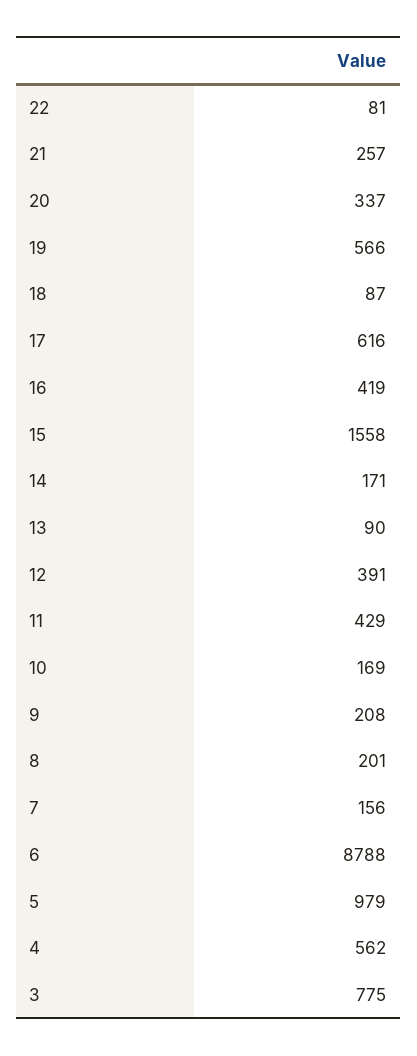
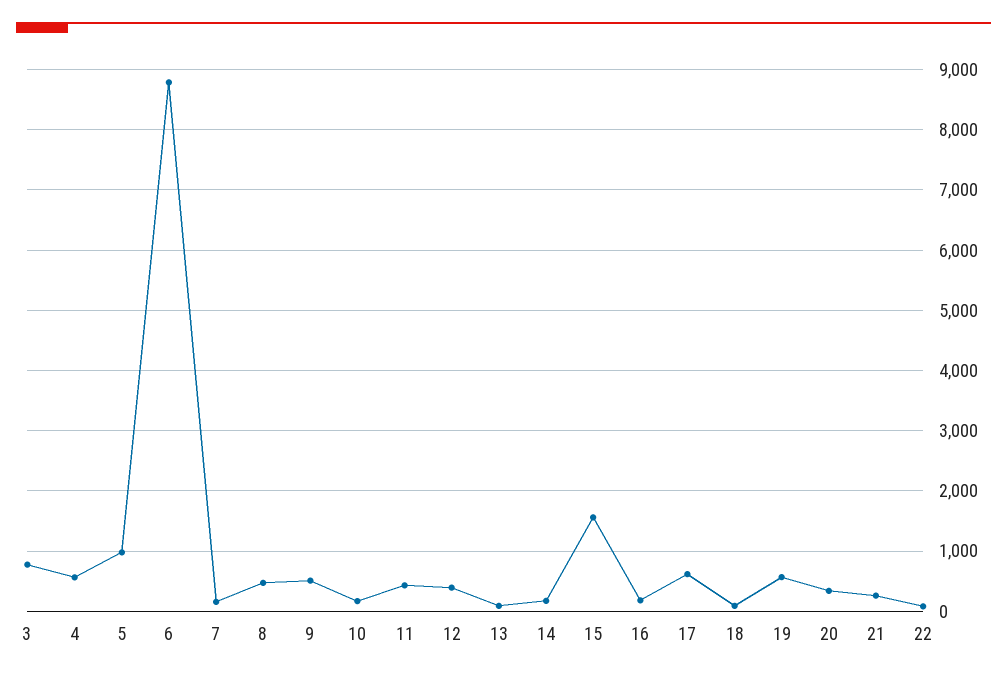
  {
    "22": 81,
    "21": 257,
    "20": 337,
    "19": 566,
    "18": 87,
    "17": 616,
-   "16": 419,
+   "16": 200,
    "15": 1558,
    "14": 171,
    "13": 90,
    "12": 391,
    "11": 429,
    "10": 169,
-   "9": 208,
+   "9": 500,
-   "8": 201,
+   "8": 500,
    "7": 156,
    "6": 8788,
    "5": 979,
    "4": 562,
    "3": 775
  }

